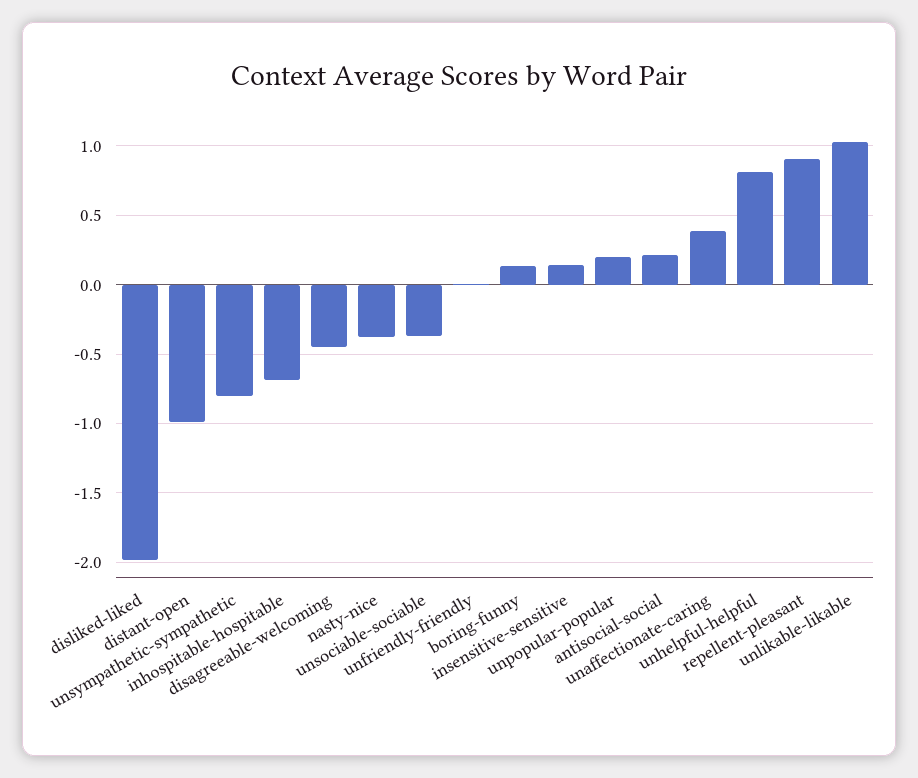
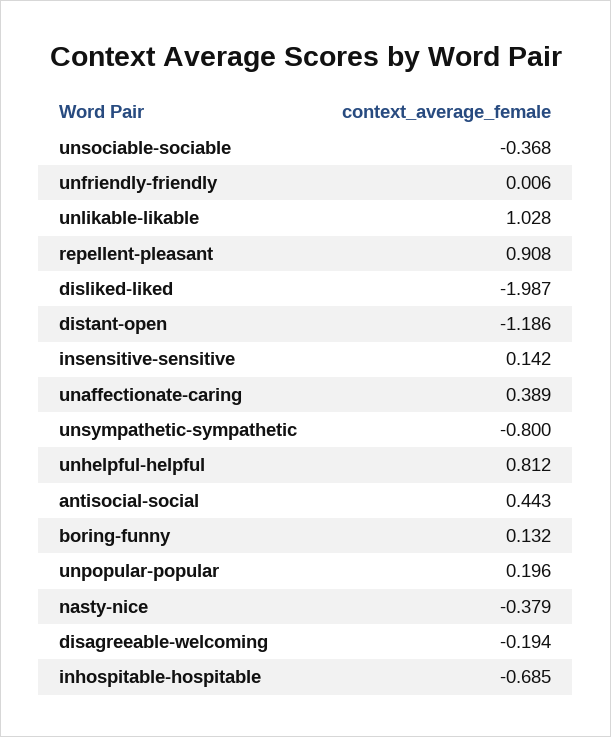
  {
    "disliked-liked": -1.987,
-   "distant-open": -1,
+   "distant-open": -1.186,
    "unsympathetic-sympathetic": -0.8,
    "inhospitable-hospitable": -0.685,
-   "disagreeable-welcoming": -0.45,
+   "disagreeable-welcoming": -0.194,
    "nasty-nice": -0.379,
    "unsociable-sociable": -0.368,
    "unfriendly-friendly": 0.006,
    "boring-funny": 0.132,
    "insensitive-sensitive": 0.142,
    "unpopular-popular": 0.196,
-   "antisocial-social": 0.2,
+   "antisocial-social": 0.443,
    "unaffectionate-caring": 0.389,
    "unhelpful-helpful": 0.812,
    "repellent-pleasant": 0.908,
    "unlikable-likable": 1.028
  }

